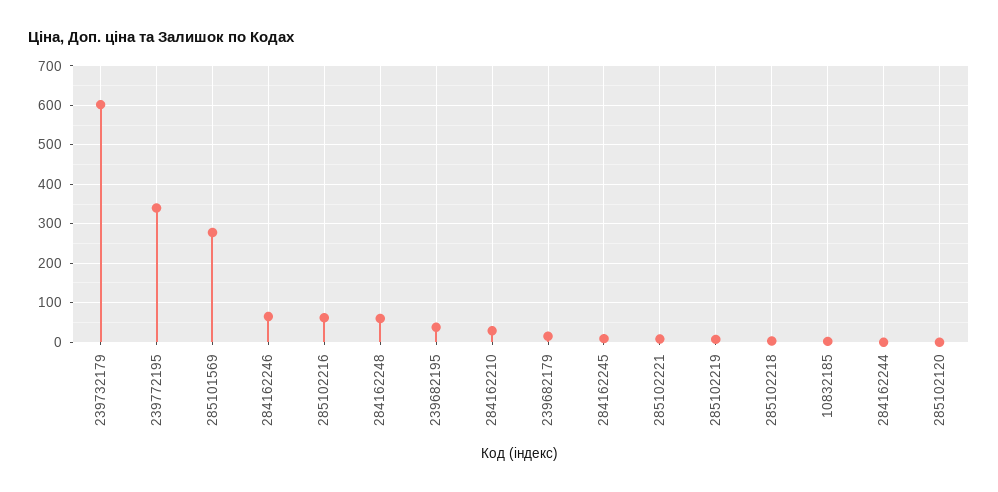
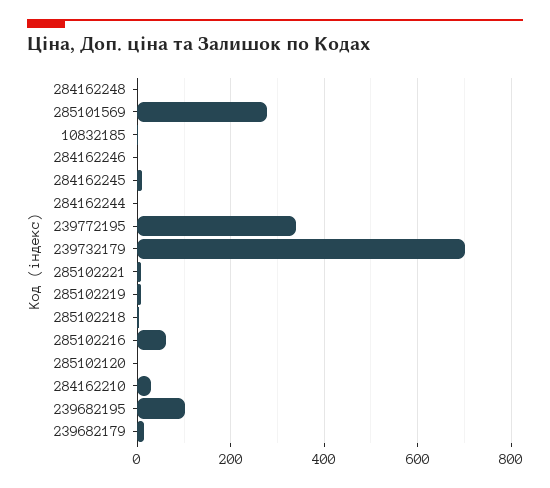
  {
-   "239732179": 600,
+   "239732179": 700,
    "239772195": 340,
    "285101569": 280,
-   "284162246": 60,
+   "284162246": 0,
    "285102216": 60,
-   "284162248": 60,
+   "284162248": 0,
-   "239682195": 40,
+   "239682195": 100,
    "284162210": 20,
    "239682179": 20,
    "284162245": 0,
    "285102221": 0,
    "285102219": 0,
    "285102218": 0,
    "10832185": 0,
    "284162244": 0,
    "285102120": 0
  }

